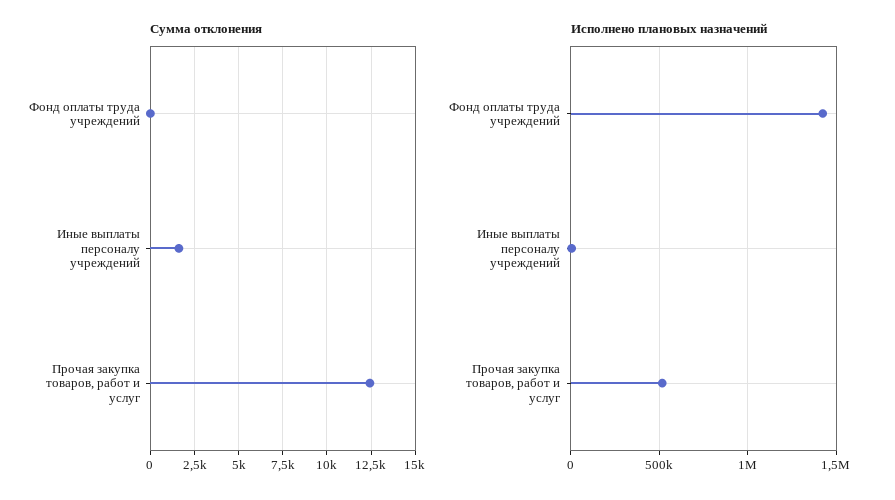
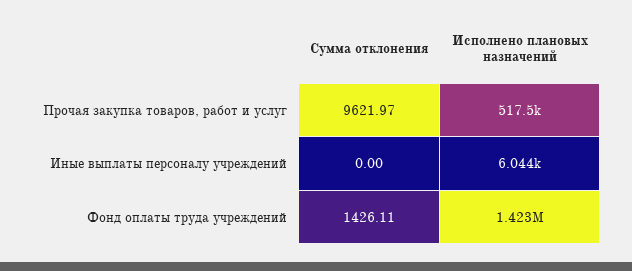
  {
    "Сумма отклонения": {
-     "Фонд оплаты труда учреждений": 0,
+     "Фонд оплаты труда учреждений": 1426.11,
-     "Иные выплаты персоналу учреждений": 1500,
+     "Иные выплаты персоналу учреждений": 0,
-     "Прочая закупка товаров, работ и услуг": 12500
+     "Прочая закупка товаров, работ и услуг": 9621.97
    },
    "Исполнено плановых назначений": {
      "Фонд оплаты труда учреждений": 1423000,
      "Иные выплаты персоналу учреждений": 6044,
      "Прочая закупка товаров, работ и услуг": 517500
    }
  }

